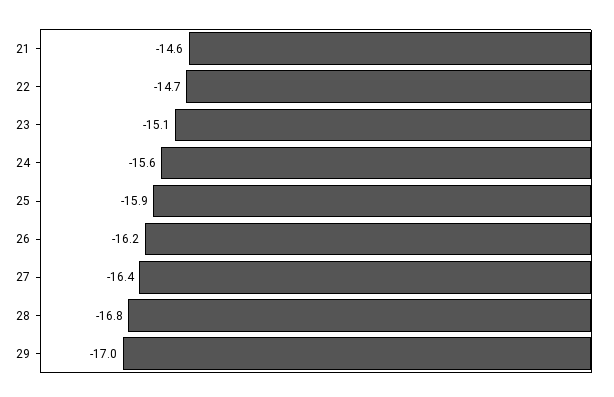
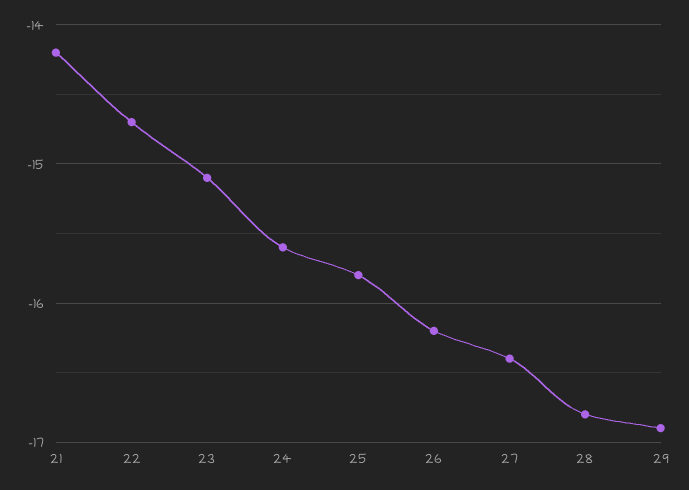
  {
-   "21": -14.6,
+   "21": -14.2,
    "22": -14.7,
    "23": -15.1,
    "24": -15.6,
-   "25": -15.9,
+   "25": -15.8,
    "26": -16.2,
    "27": -16.4,
    "28": -16.8,
-   "29": -17
+   "29": -16.9
  }

